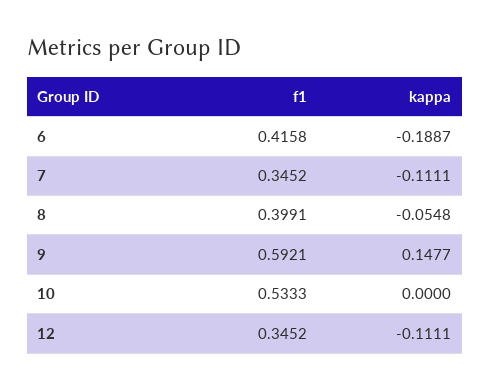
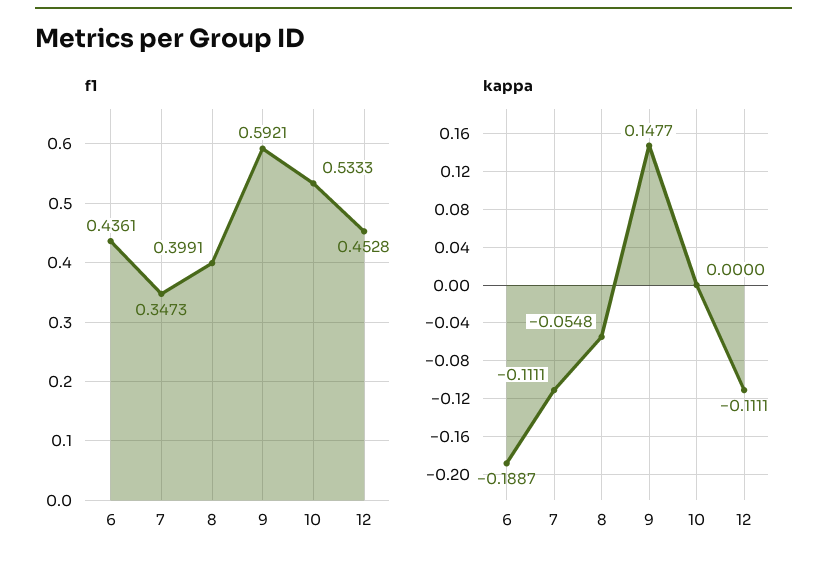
  {
    "f1": {
-     "6": 0.4158,
+     "6": 0.4361,
-     "7": 0.3452,
+     "7": 0.3473,
      "8": 0.3991,
      "9": 0.5921,
      "10": 0.5333,
-     "12": 0.3452
+     "12": 0.4528
    },
    "kappa": {
      "6": -0.1887,
      "7": -0.1111,
      "8": -0.0548,
      "9": 0.1477,
      "10": 0,
      "12": -0.1111
    }
  }

